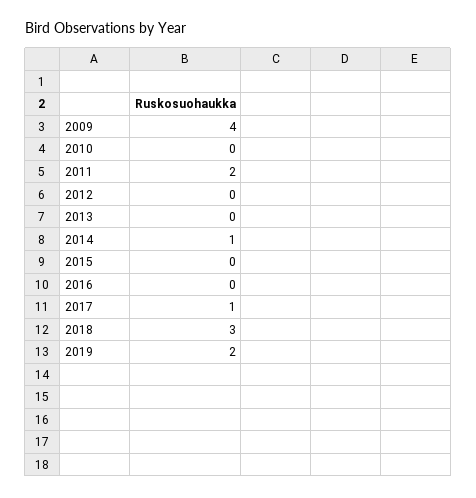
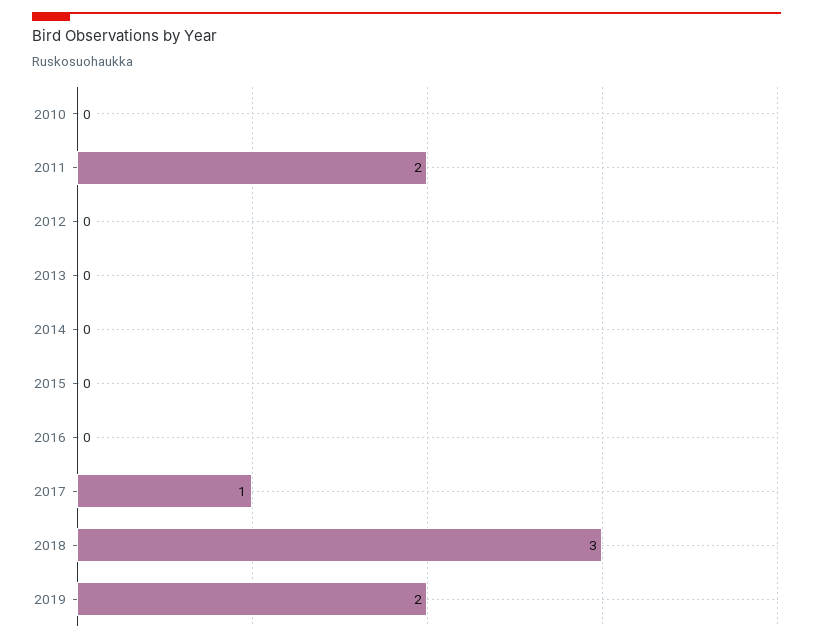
  {
-   "2009": 4,
    "2010": 0,
    "2011": 2,
    "2012": 0,
    "2013": 0,
-   "2014": 1,
+   "2014": 0,
    "2015": 0,
    "2016": 0,
    "2017": 1,
    "2018": 3,
    "2019": 2
  }

